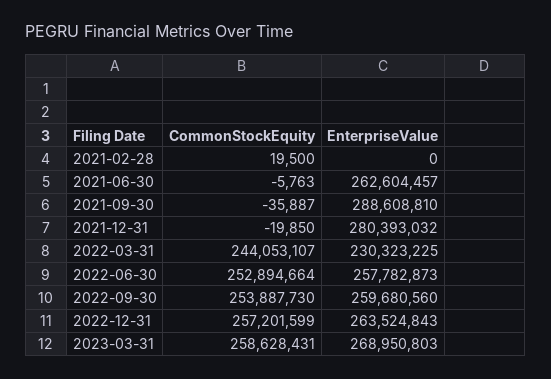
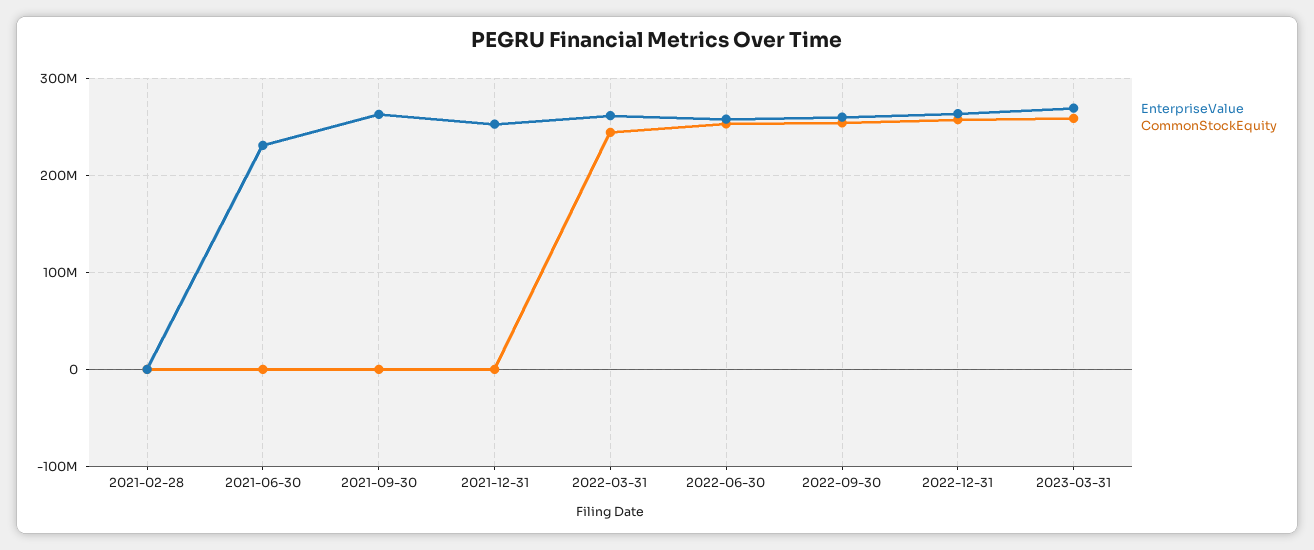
  {
    "CommonStockEquity": {
      "2021-02-28": 19500,
      "2021-06-30": -5763,
      "2021-09-30": -35887,
      "2021-12-31": -19850,
      "2022-03-31": 244053107,
      "2022-06-30": 252894664,
      "2022-09-30": 253887730,
      "2022-12-31": 257201599,
      "2023-03-31": 258628431
    },
    "EnterpriseValue": {
      "2021-02-28": 0,
-     "2021-06-30": 262604457,
+     "2021-06-30": 230000000,
-     "2021-09-30": 288608810,
+     "2021-09-30": 260000000,
-     "2021-12-31": 280393032,
+     "2021-12-31": 250000000,
-     "2022-03-31": 230323225,
+     "2022-03-31": 260000000,
      "2022-06-30": 257782873,
      "2022-09-30": 259680560,
      "2022-12-31": 263524843,
      "2023-03-31": 268950803
    }
  }

